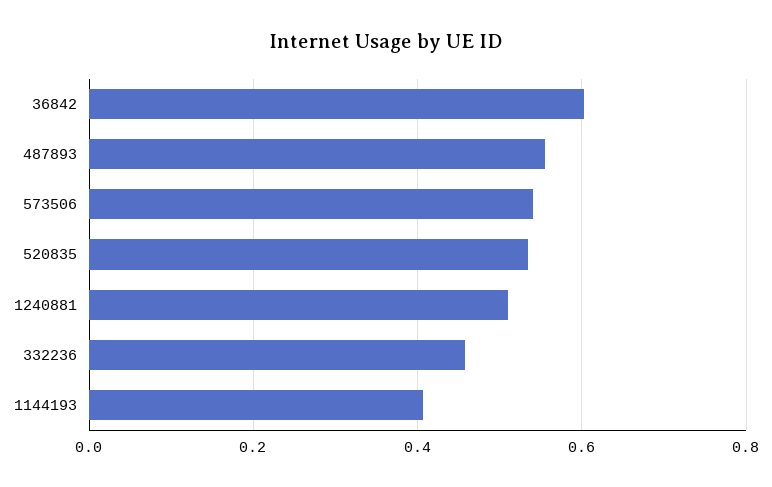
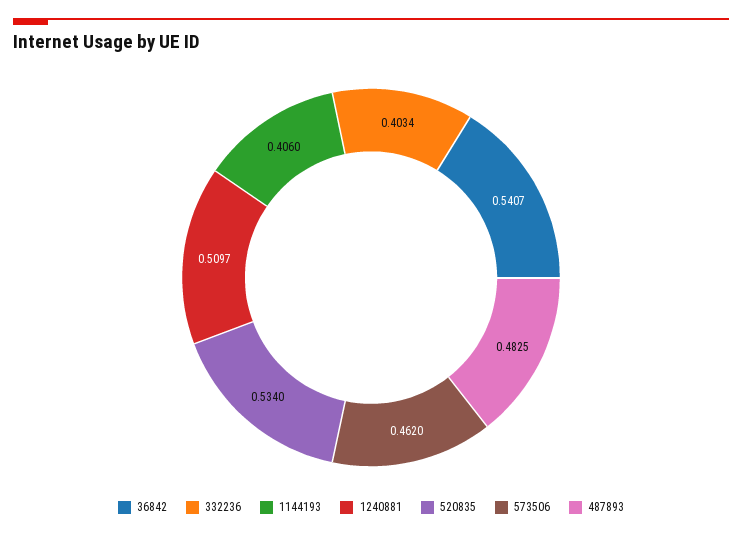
  {
-   "36842": 0.6,
+   "36842": 0.5407,
-   "487893": 0.56,
+   "487893": 0.4825,
-   "573506": 0.54,
+   "573506": 0.462,
    "520835": 0.534,
    "1240881": 0.5097,
-   "332236": 0.46,
+   "332236": 0.4034,
    "1144193": 0.406
  }

